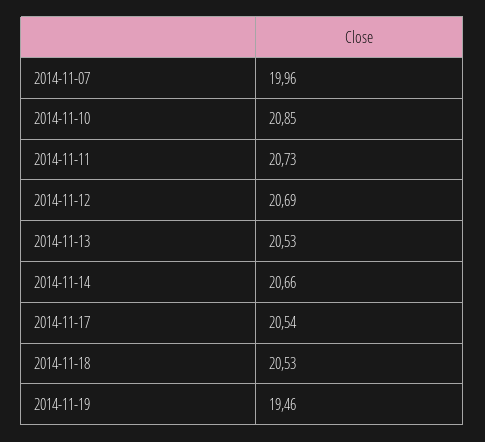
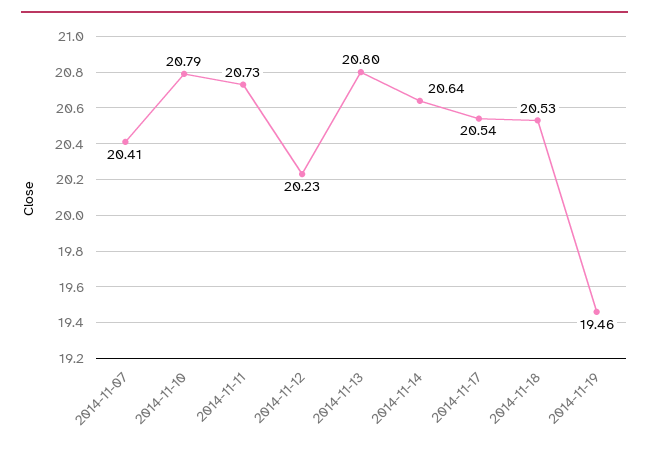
  {
-   "2014-11-07": 19.96,
+   "2014-11-07": 20.41,
-   "2014-11-10": 20.85,
+   "2014-11-10": 20.79,
    "2014-11-11": 20.73,
-   "2014-11-12": 20.69,
+   "2014-11-12": 20.23,
-   "2014-11-13": 20.53,
+   "2014-11-13": 20.8,
-   "2014-11-14": 20.66,
+   "2014-11-14": 20.64,
    "2014-11-17": 20.54,
    "2014-11-18": 20.53,
    "2014-11-19": 19.46
  }

